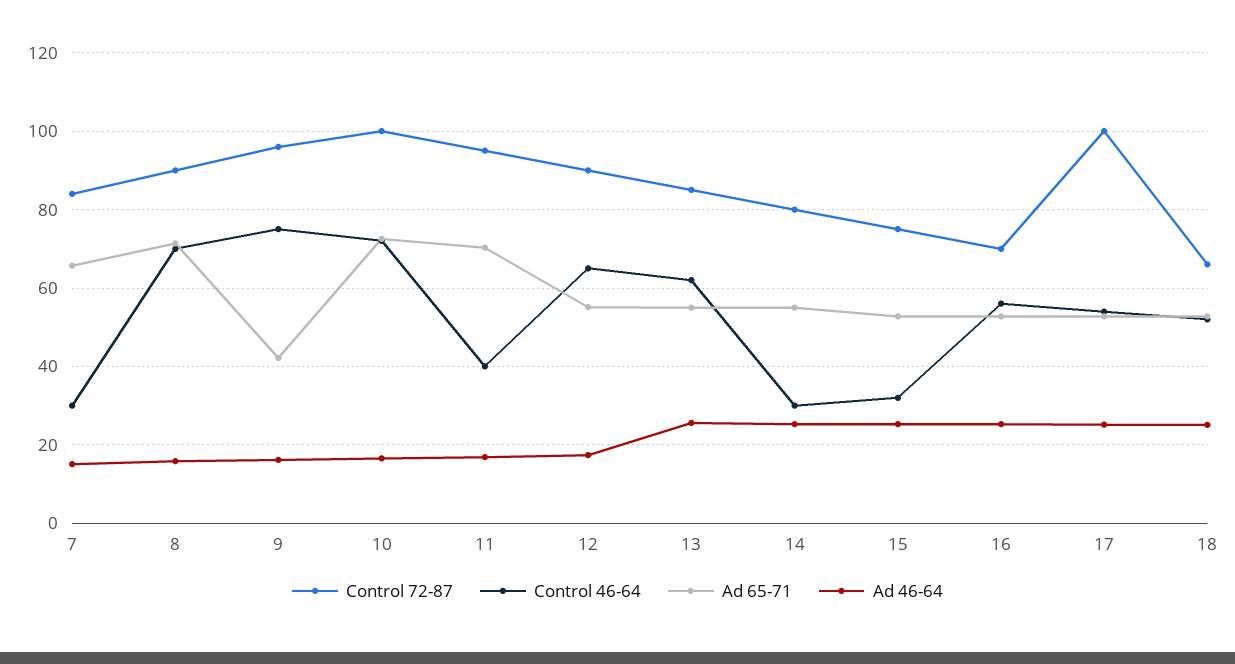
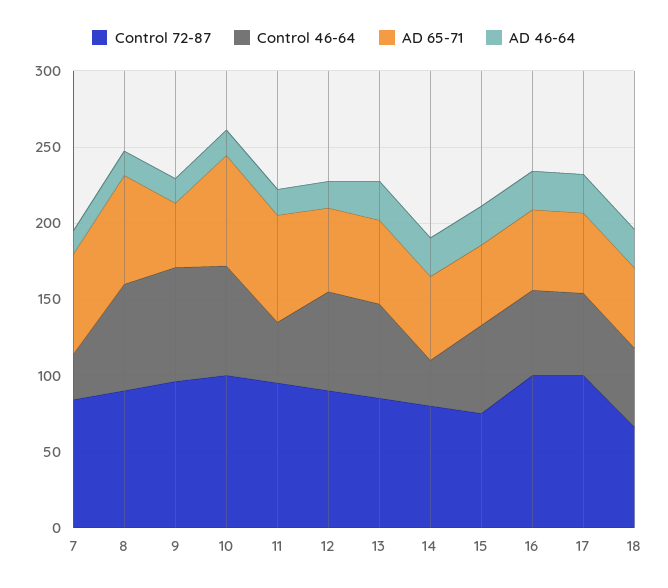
  {
    "Control 72-87": {
      "7": 84,
      "8": 90,
      "9": 96,
      "10": 100,
      "11": 96,
      "12": 90,
      "13": 86,
      "14": 80,
      "15": 76,
-     "16": 70,
+     "16": 100,
      "17": 100,
      "18": 66
    },
    "Control 46-64": {
      "7": 30,
      "8": 70,
      "9": 76,
      "10": 72,
      "11": 40,
      "12": 66,
      "13": 62,
      "14": 30,
-     "15": 32,
+     "15": 60,
      "16": 56,
      "17": 54,
      "18": 52
    },
    "Ad 65-71": {
      "7": 66,
      "8": 72,
      "9": 42,
      "10": 72,
      "11": 70,
      "12": 56,
      "13": 56,
      "14": 56,
      "15": 52,
      "16": 52,
      "17": 52,
      "18": 52
    },
    "Ad 46-64": {
      "7": 16,
      "8": 16,
      "9": 16,
      "10": 16,
      "11": 16,
      "12": 18,
      "13": 26,
      "14": 26,
      "15": 26,
      "16": 26,
      "17": 26,
      "18": 26
    }
  }

